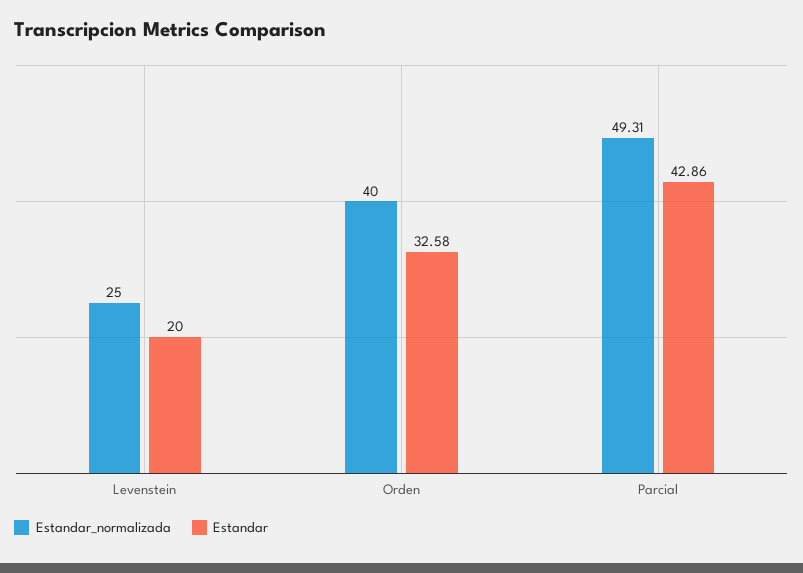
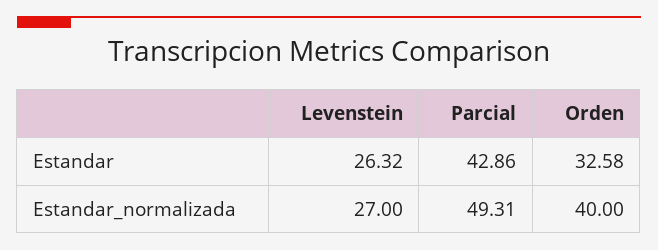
  {
    "Estandar_normalizada": {
-     "Levenstein": 25,
+     "Levenstein": 27,
      "Orden": 40,
      "Parcial": 49.31
    },
    "Estandar": {
-     "Levenstein": 20,
+     "Levenstein": 26.32,
      "Orden": 32.58,
      "Parcial": 42.86
    }
  }

